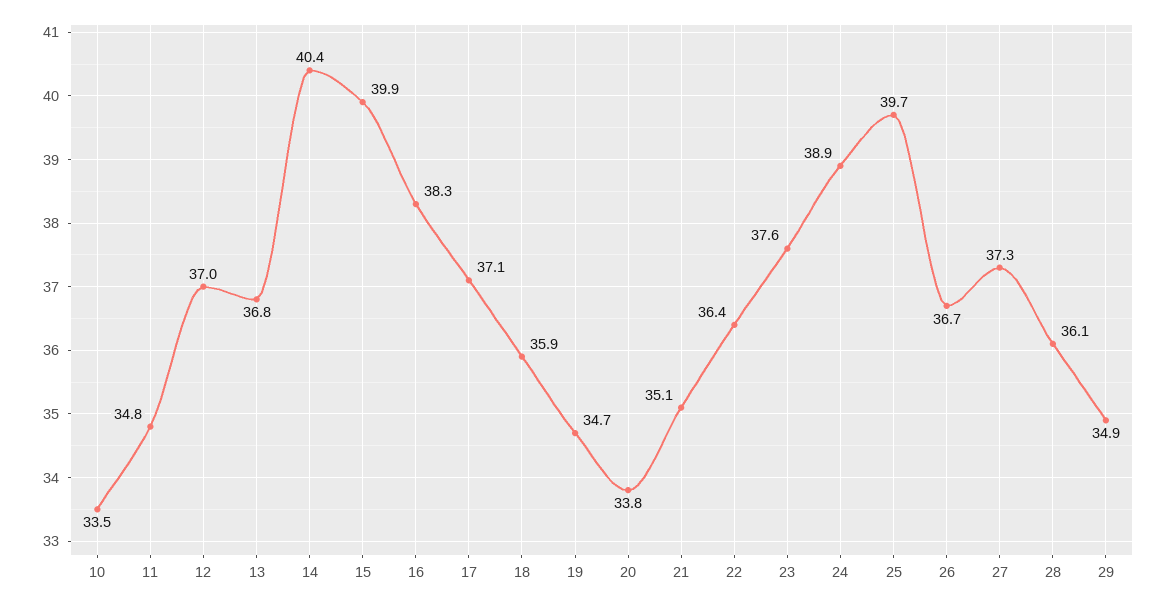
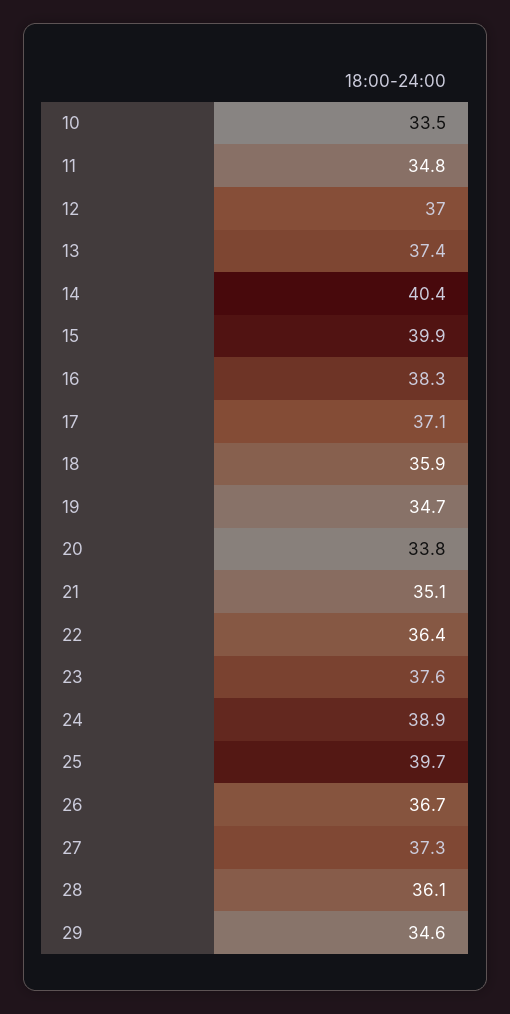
  {
    "10": 33.5,
    "11": 34.8,
    "12": 37,
-   "13": 36.8,
+   "13": 37.4,
    "14": 40.4,
    "15": 39.9,
    "16": 38.3,
    "17": 37.1,
    "18": 35.9,
    "19": 34.7,
    "20": 33.8,
    "21": 35.1,
    "22": 36.4,
    "23": 37.6,
    "24": 38.9,
    "25": 39.7,
    "26": 36.7,
    "27": 37.3,
    "28": 36.1,
-   "29": 34.9
+   "29": 34.6
  }

